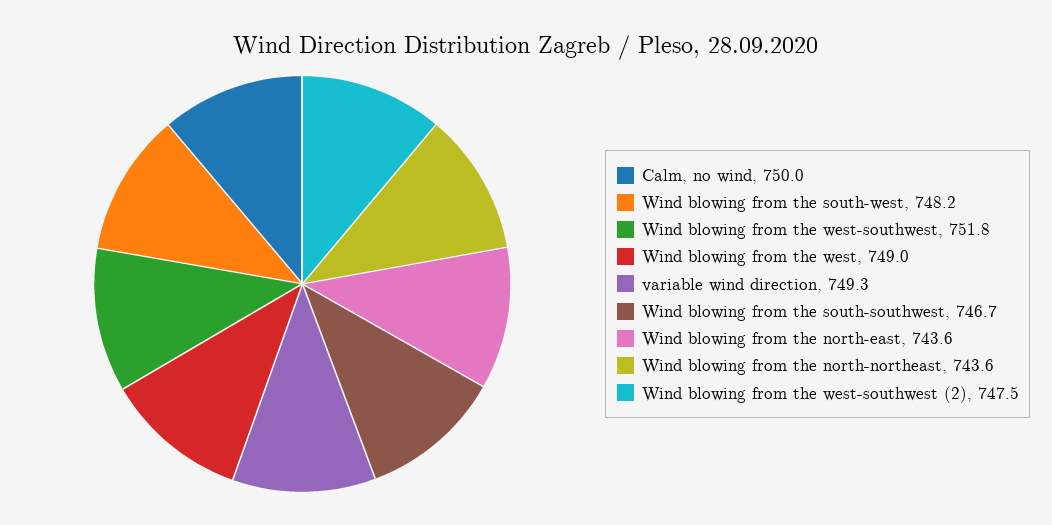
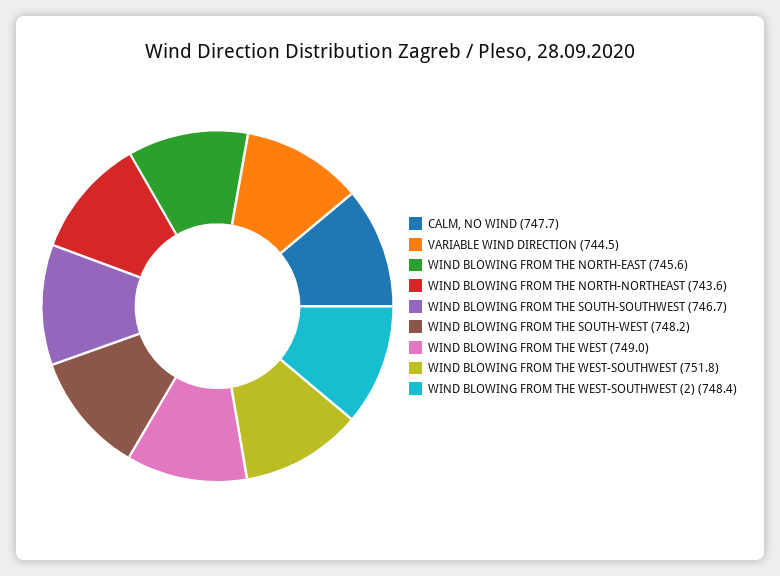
  {
-   "Calm, no wind": 750,
+   "Calm, no wind": 747.7,
    "Wind blowing from the south-west": 748.2,
    "Wind blowing from the west-southwest": 751.8,
    "Wind blowing from the west": 749,
-   "variable wind direction": 749.3,
+   "variable wind direction": 744.5,
    "Wind blowing from the south-southwest": 746.7,
-   "Wind blowing from the north-east": 743.6,
+   "Wind blowing from the north-east": 745.6,
    "Wind blowing from the north-northeast": 743.6,
-   "Wind blowing from the west-southwest (2)": 747.5
+   "Wind blowing from the west-southwest (2)": 748.4
  }

